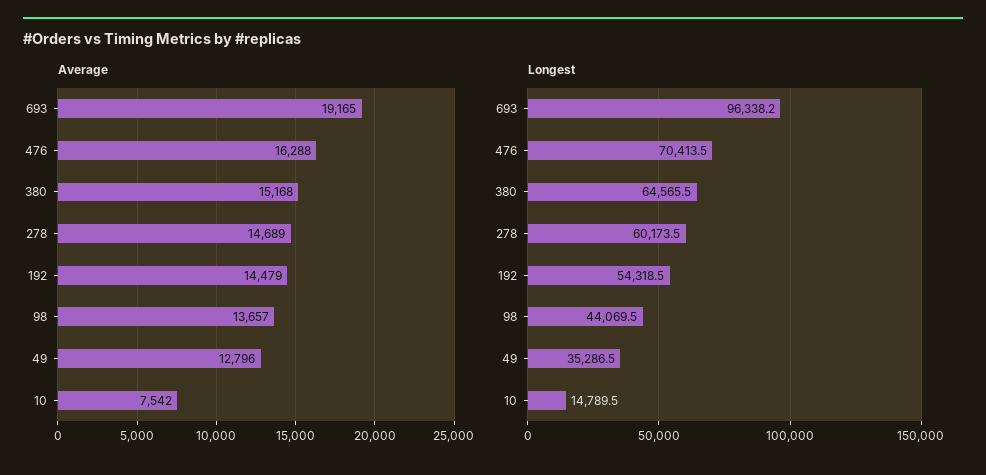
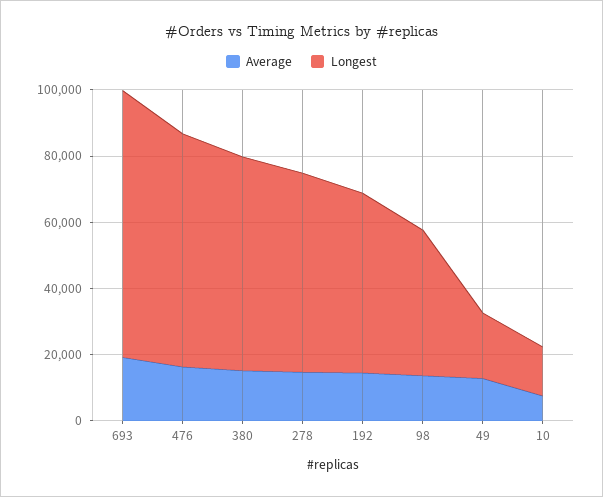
  {
    "Average": {
      "693": 19165,
      "476": 16288,
      "380": 15168,
      "278": 14689,
      "192": 14479,
      "98": 13657,
      "49": 12796,
      "10": 7542
    },
    "Longest": {
-     "693": 96338.2,
+     "693": 80000,
      "476": 70413.5,
      "380": 64565.5,
      "278": 60173.5,
      "192": 54318.5,
      "98": 44069.5,
-     "49": 35286.5,
+     "49": 20000,
      "10": 14789.5
    }
  }

